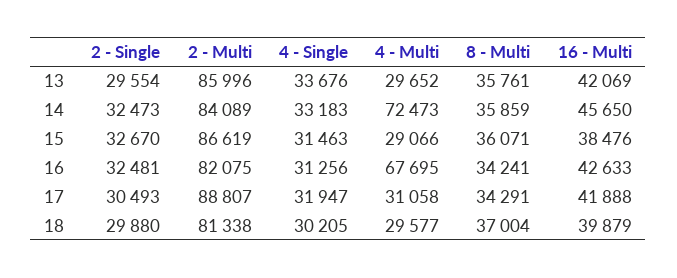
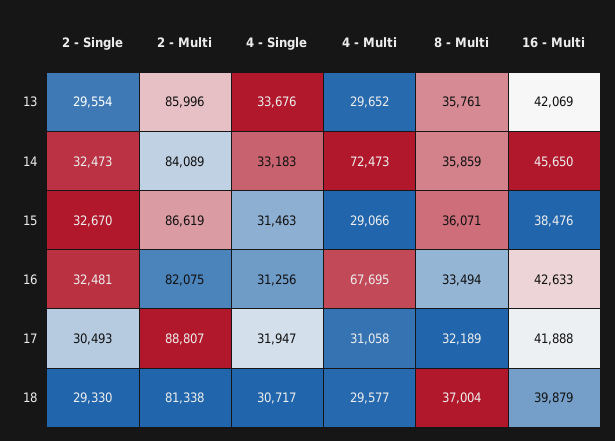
  {
    "2 - Single": {
      "13": 29554,
      "14": 32473,
      "15": 32670,
      "16": 32481,
      "17": 30493,
-     "18": 29880
+     "18": 29330
    },
    "2 - Multi": {
      "13": 85996,
      "14": 84089,
      "15": 86619,
      "16": 82075,
      "17": 88807,
      "18": 81338
    },
    "4 - Single": {
      "13": 33676,
      "14": 33183,
      "15": 31463,
      "16": 31256,
      "17": 31947,
-     "18": 30205
+     "18": 30717
    },
    "4 - Multi": {
      "13": 29652,
      "14": 72473,
      "15": 29066,
      "16": 67695,
      "17": 31058,
      "18": 29577
    },
    "8 - Multi": {
      "13": 35761,
      "14": 35859,
      "15": 36071,
-     "16": 34241,
+     "16": 33494,
-     "17": 34291,
+     "17": 32189,
      "18": 37004
    },
    "16 - Multi": {
      "13": 42069,
      "14": 45650,
      "15": 38476,
      "16": 42633,
      "17": 41888,
      "18": 39879
    }
  }

